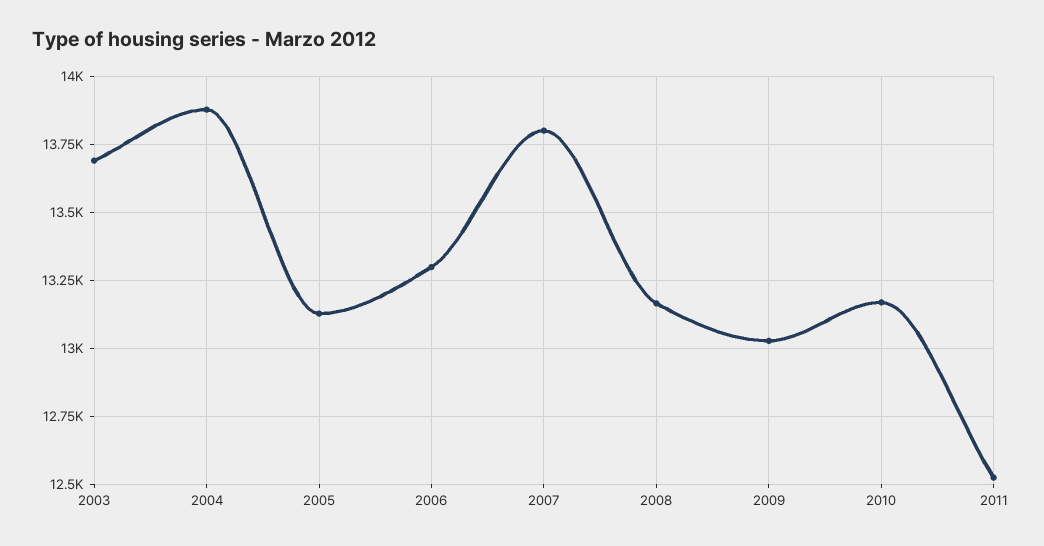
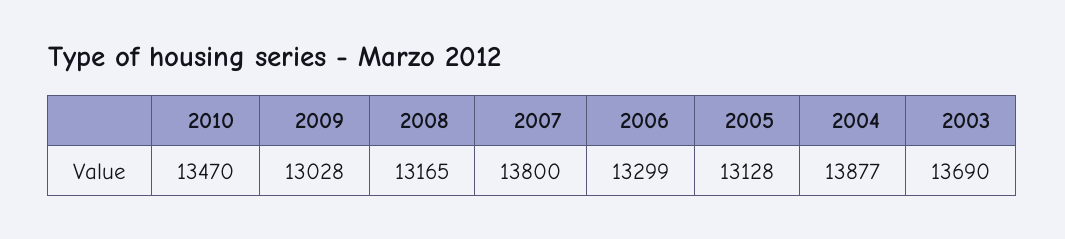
  {
    "2003": 13690,
    "2004": 13877,
    "2005": 13128,
    "2006": 13299,
    "2007": 13800,
    "2008": 13165,
    "2009": 13028,
-   "2010": 13175,
+   "2010": 13470
-   "2011": 12525
  }

